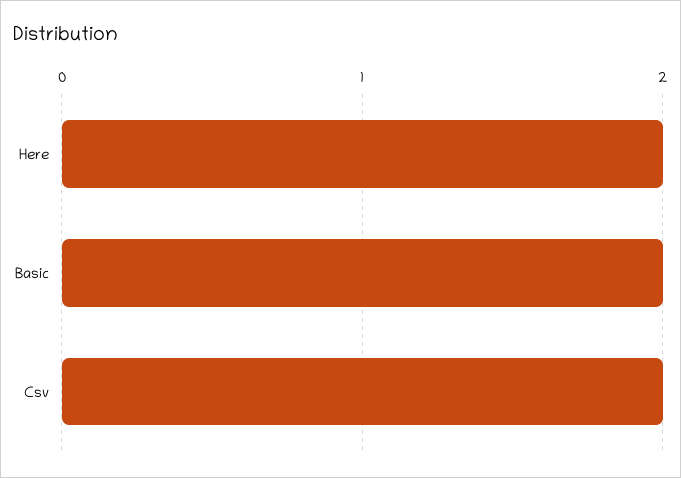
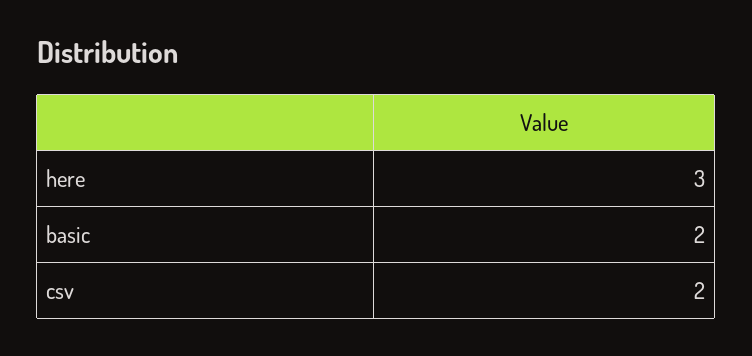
  {
-   "Here": 2,
+   "Here": 3,
    "Basic": 2,
    "Csv": 2
  }

